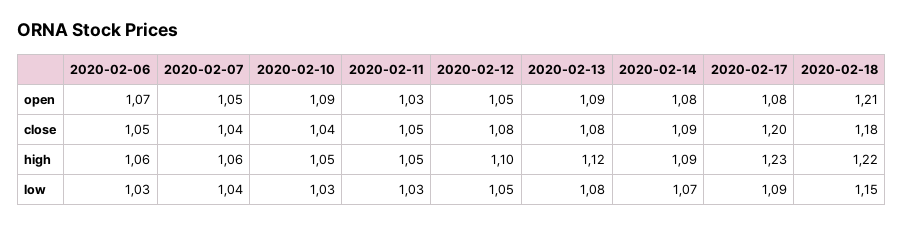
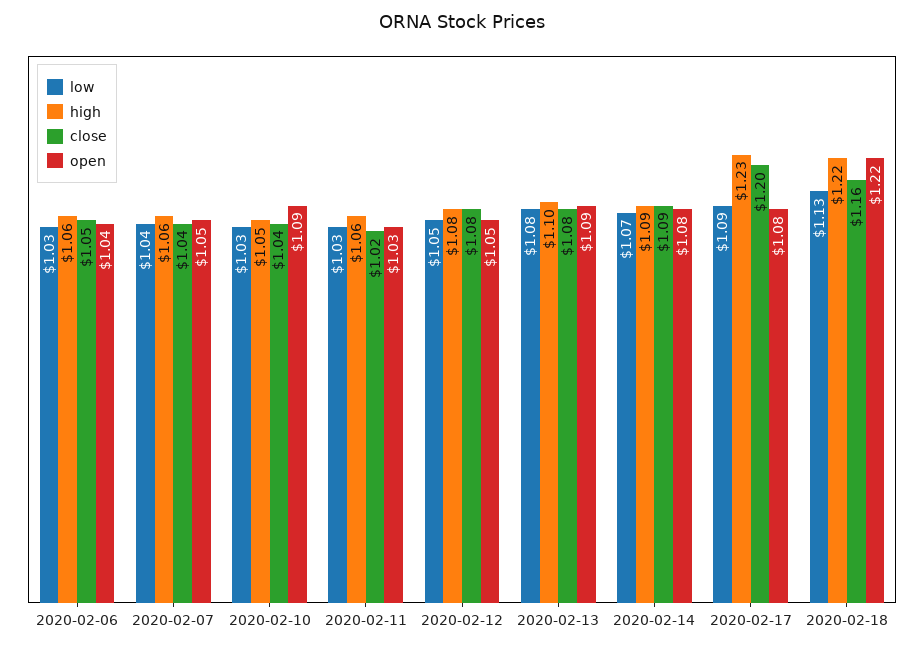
  {
    "open": {
-     "2020-02-06": 1.07,
+     "2020-02-06": 1.04,
      "2020-02-07": 1.05,
      "2020-02-10": 1.09,
      "2020-02-11": 1.03,
      "2020-02-12": 1.05,
      "2020-02-13": 1.09,
      "2020-02-14": 1.08,
      "2020-02-17": 1.08,
-     "2020-02-18": 1.21
+     "2020-02-18": 1.22
    },
    "close": {
      "2020-02-06": 1.05,
      "2020-02-07": 1.04,
      "2020-02-10": 1.04,
-     "2020-02-11": 1.05,
+     "2020-02-11": 1.02,
      "2020-02-12": 1.08,
      "2020-02-13": 1.08,
      "2020-02-14": 1.09,
      "2020-02-17": 1.2,
-     "2020-02-18": 1.18
+     "2020-02-18": 1.16
    },
    "high": {
      "2020-02-06": 1.06,
      "2020-02-07": 1.06,
      "2020-02-10": 1.05,
-     "2020-02-11": 1.05,
+     "2020-02-11": 1.06,
-     "2020-02-12": 1.1,
+     "2020-02-12": 1.08,
-     "2020-02-13": 1.12,
+     "2020-02-13": 1.1,
      "2020-02-14": 1.09,
      "2020-02-17": 1.23,
      "2020-02-18": 1.22
    },
    "low": {
      "2020-02-06": 1.03,
      "2020-02-07": 1.04,
      "2020-02-10": 1.03,
      "2020-02-11": 1.03,
      "2020-02-12": 1.05,
      "2020-02-13": 1.08,
      "2020-02-14": 1.07,
      "2020-02-17": 1.09,
-     "2020-02-18": 1.15
+     "2020-02-18": 1.13
    }
  }

